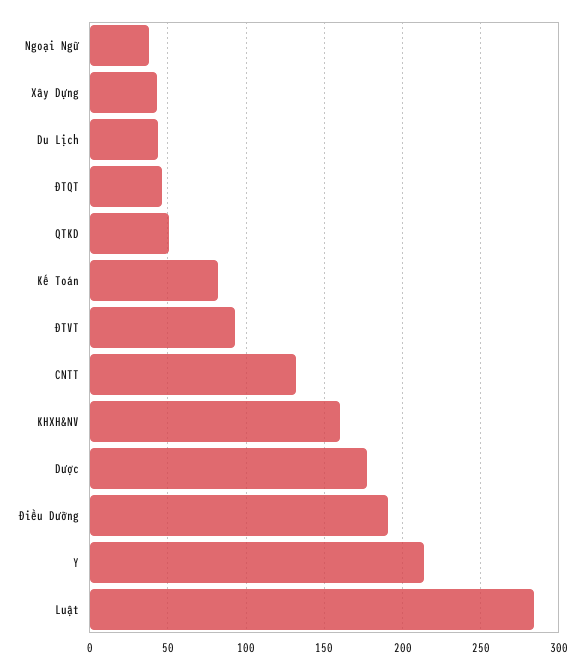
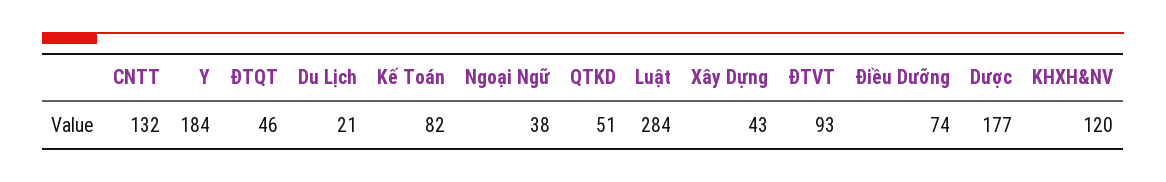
  {
    "Ngoại Ngữ": 38,
    "Xây Dựng": 43,
-   "Du Lịch": 45,
+   "Du Lịch": 21,
    "ĐTQT": 46,
    "QTKD": 51,
    "Kế Toán": 82,
    "ĐTVT": 93,
    "CNTT": 132,
-   "KHXH&NV": 160,
+   "KHXH&NV": 120,
    "Dược": 177,
-   "Điều Dưỡng": 190,
+   "Điều Dưỡng": 74,
-   "Y": 215,
+   "Y": 184,
    "Luật": 284
  }

